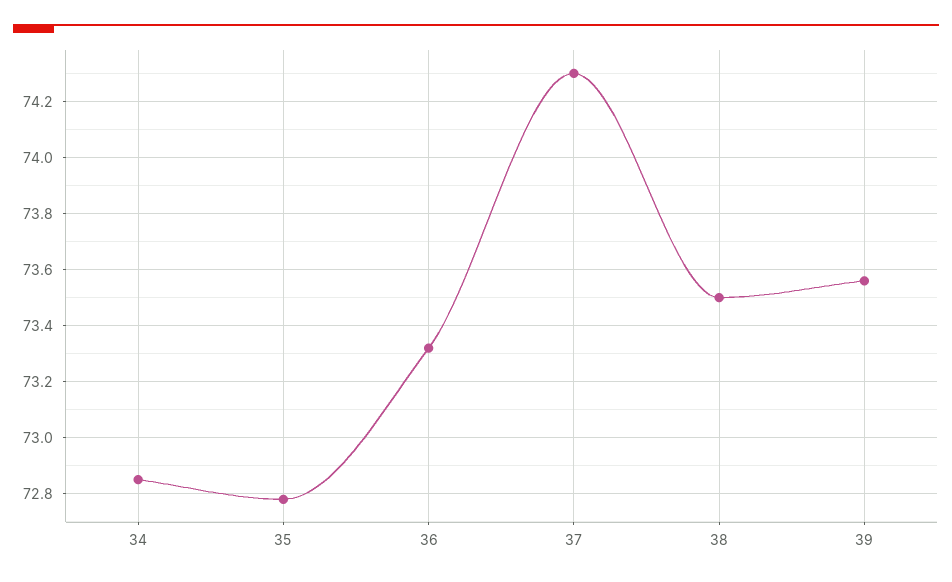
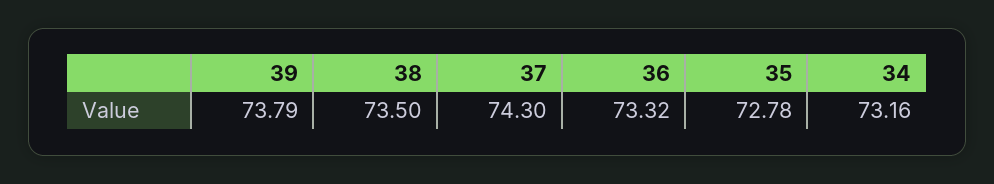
  {
-   "34": 72.85,
+   "34": 73.16,
    "35": 72.78,
    "36": 73.32,
    "37": 74.3,
    "38": 73.5,
-   "39": 73.55
+   "39": 73.79
  }

